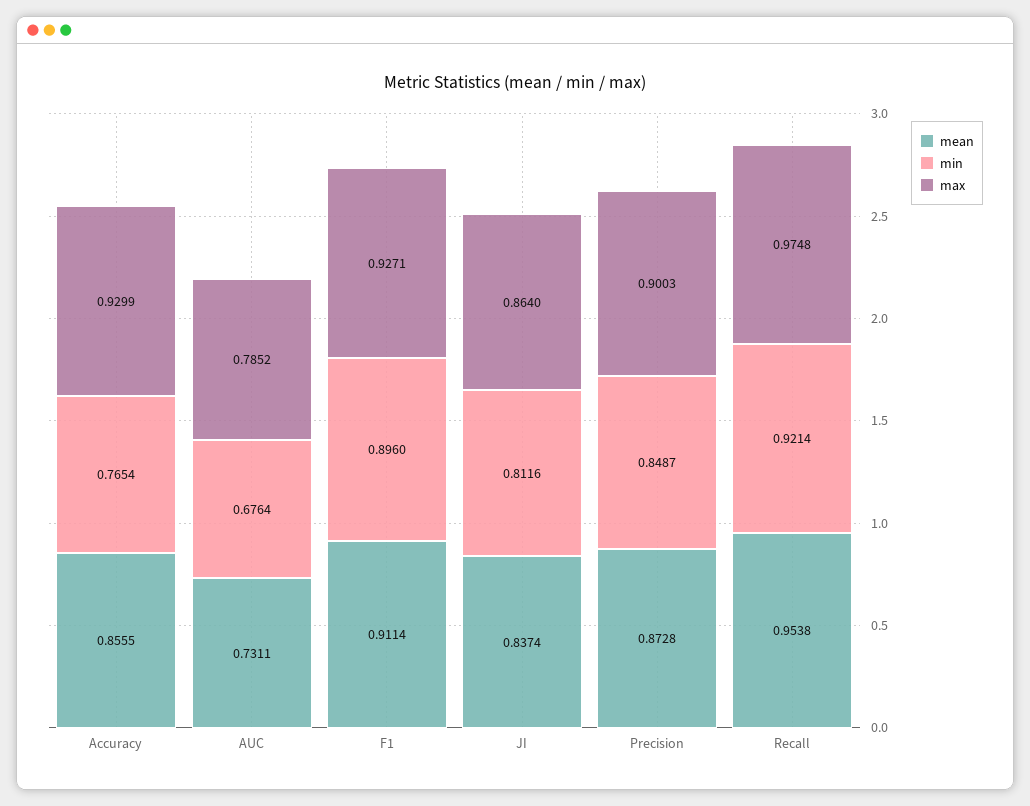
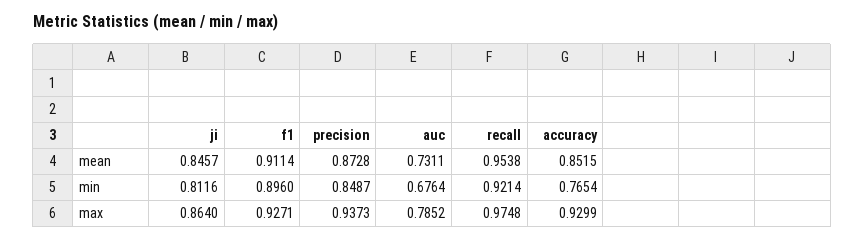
  {
    "mean": {
-     "Accuracy": 0.8555,
+     "Accuracy": 0.8515,
      "AUC": 0.7311,
      "F1": 0.9114,
-     "JI": 0.8374,
+     "JI": 0.8457,
      "Precision": 0.8728,
      "Recall": 0.9538
    },
    "min": {
      "Accuracy": 0.7654,
      "AUC": 0.6764,
      "F1": 0.896,
      "JI": 0.8116,
      "Precision": 0.8487,
      "Recall": 0.9214
    },
    "max": {
      "Accuracy": 0.9299,
      "AUC": 0.7852,
      "F1": 0.9271,
      "JI": 0.864,
-     "Precision": 0.9003,
+     "Precision": 0.9373,
      "Recall": 0.9748
    }
  }

